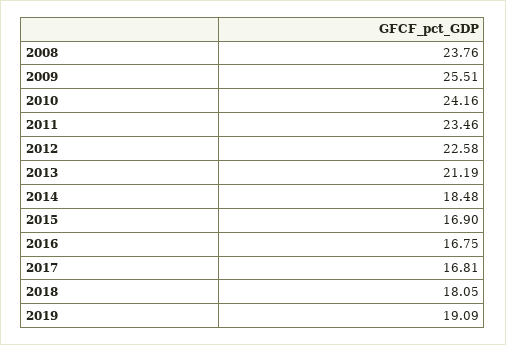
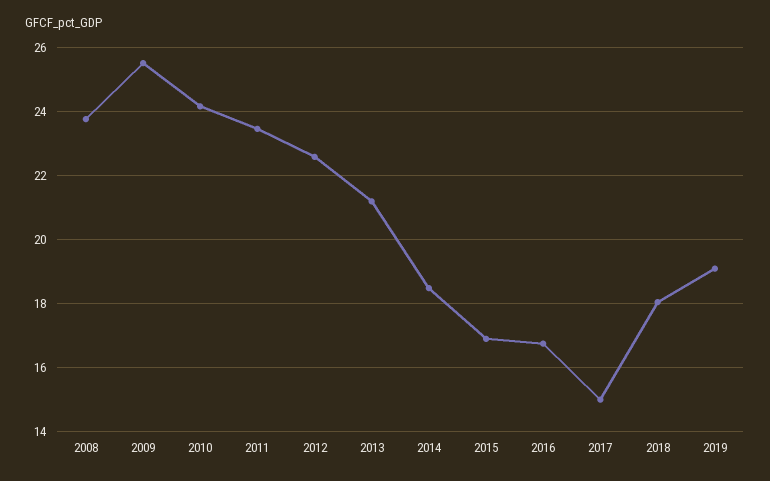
  {
    "2008": 23.76,
    "2009": 25.51,
    "2010": 24.16,
    "2011": 23.46,
    "2012": 22.58,
    "2013": 21.19,
    "2014": 18.48,
    "2015": 16.9,
    "2016": 16.75,
-   "2017": 16.81,
+   "2017": 15,
    "2018": 18.05,
    "2019": 19.09
  }

